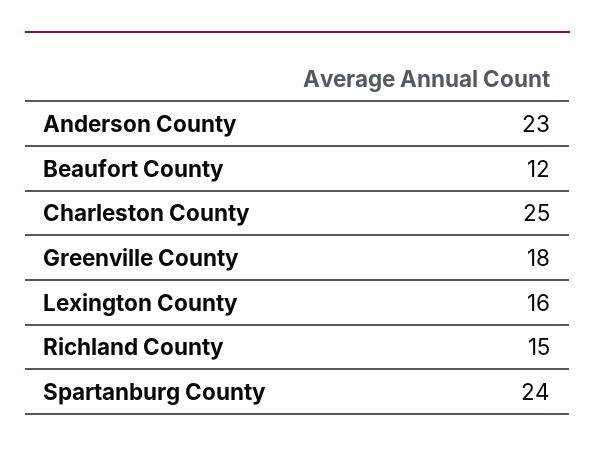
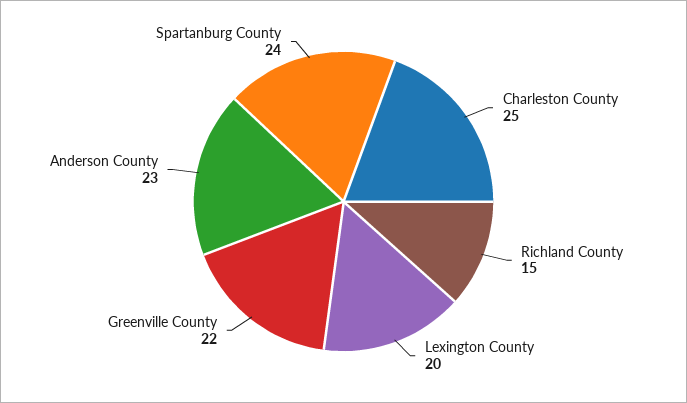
  {
    "Anderson County": 23,
-   "Beaufort County": 12,
    "Charleston County": 25,
-   "Greenville County": 18,
+   "Greenville County": 22,
-   "Lexington County": 16,
+   "Lexington County": 20,
    "Richland County": 15,
    "Spartanburg County": 24
  }

